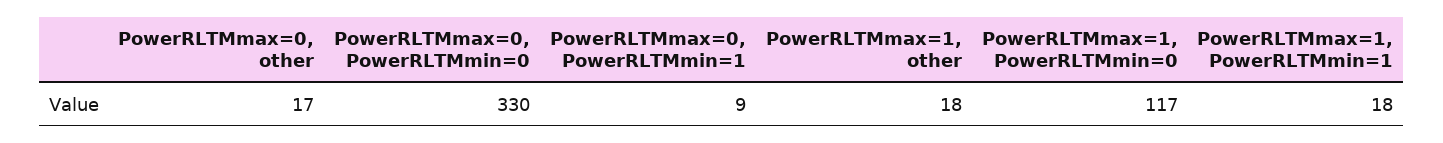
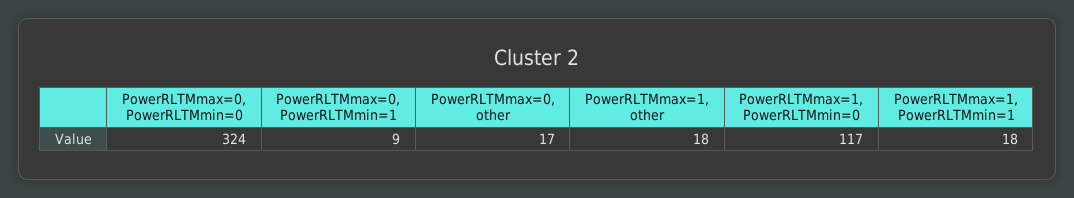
  {
    "PowerRLTMmax=0, other": 17,
-   "PowerRLTMmax=0, PowerRLTMmin=0": 330,
+   "PowerRLTMmax=0, PowerRLTMmin=0": 324,
    "PowerRLTMmax=0, PowerRLTMmin=1": 9,
    "PowerRLTMmax=1, other": 18,
    "PowerRLTMmax=1, PowerRLTMmin=0": 117,
    "PowerRLTMmax=1, PowerRLTMmin=1": 18
  }

